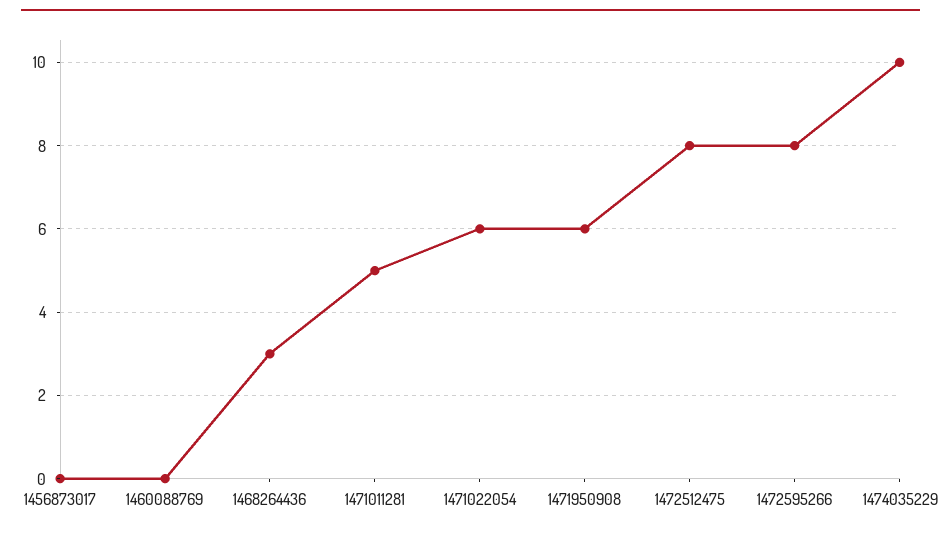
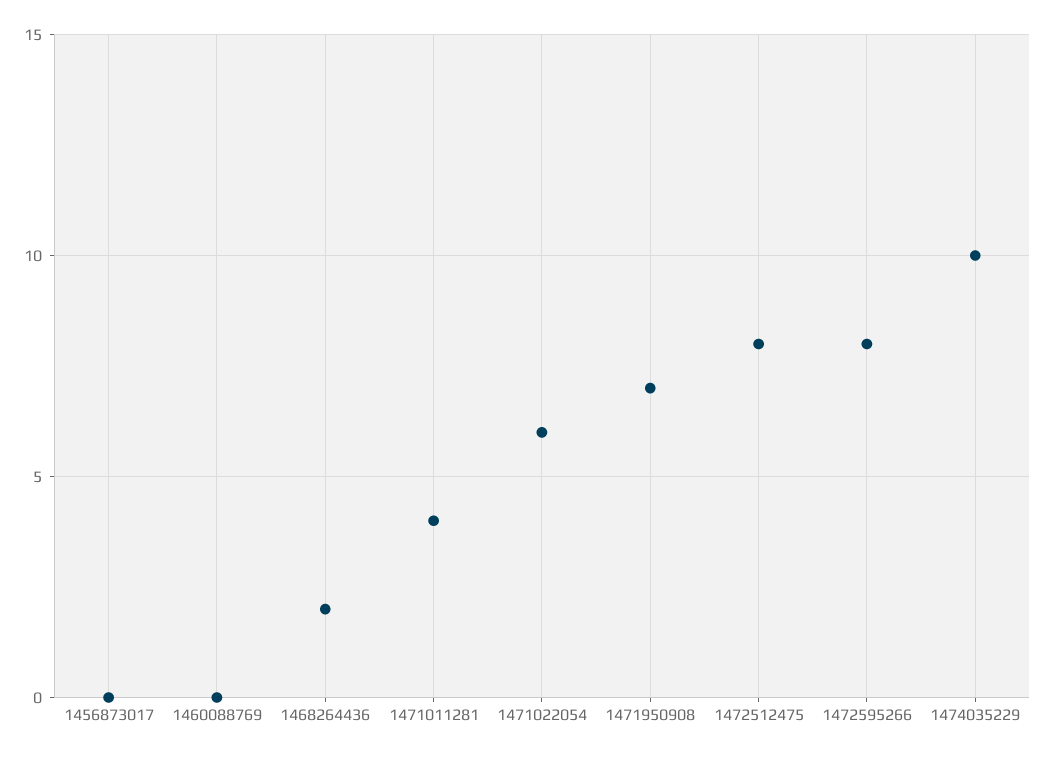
  {
    "1456873017": 0,
    "1460088769": 0,
-   "1468264436": 3,
+   "1468264436": 2,
-   "1471011281": 5,
+   "1471011281": 4,
    "1471022054": 6,
-   "1471950908": 6,
+   "1471950908": 7,
    "1472512475": 8,
    "1472595266": 8,
    "1474035229": 10
  }

